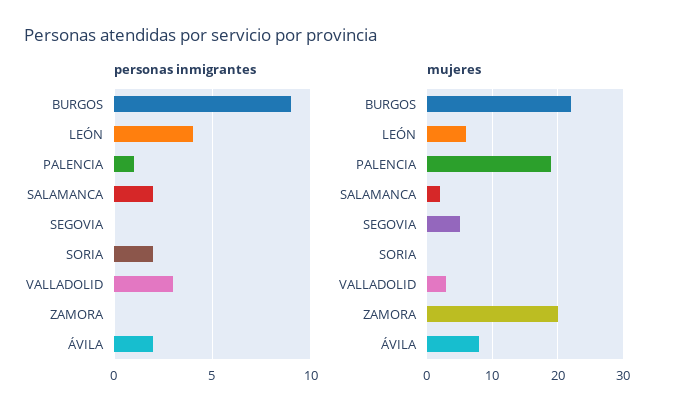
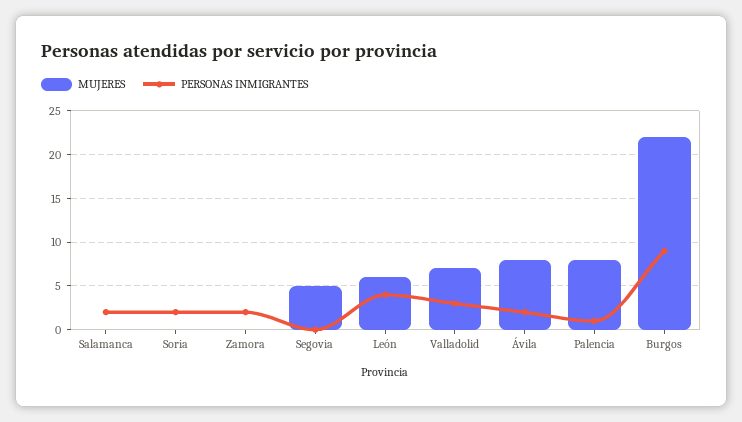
  {
    "personas inmigrantes": {
      "BURGOS": 9,
      "LEÓN": 4,
      "PALENCIA": 1,
      "SALAMANCA": 2,
      "SEGOVIA": 0,
      "SORIA": 2,
      "VALLADOLID": 3,
-     "ZAMORA": 0,
+     "ZAMORA": 2,
      "ÁVILA": 2
    },
    "mujeres": {
      "BURGOS": 22,
      "LEÓN": 6,
-     "PALENCIA": 19,
+     "PALENCIA": 8,
-     "SALAMANCA": 2,
+     "SALAMANCA": 0,
      "SEGOVIA": 5,
      "SORIA": 0,
-     "VALLADOLID": 3,
+     "VALLADOLID": 7,
-     "ZAMORA": 20,
+     "ZAMORA": 0,
      "ÁVILA": 8
    }
  }

